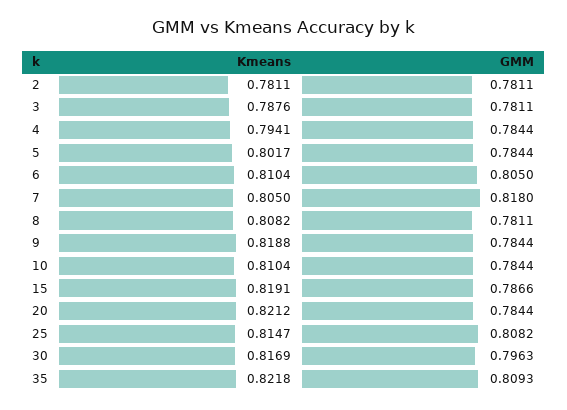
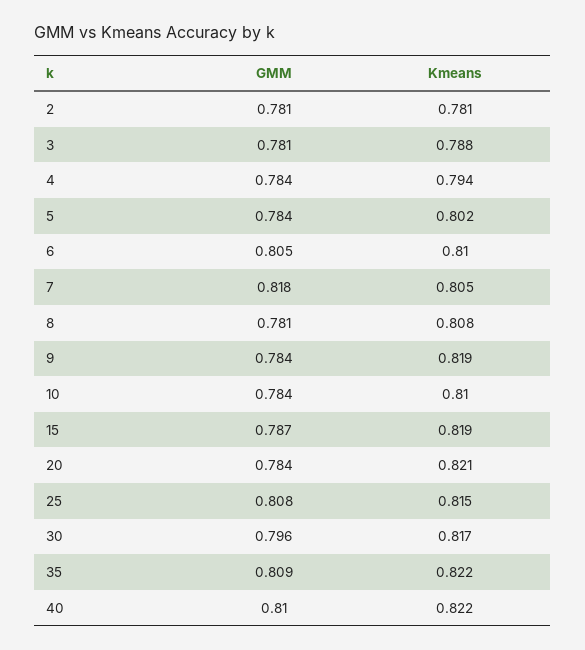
  {
    "Kmeans": {
      "2": 0.7811,
      "3": 0.7876,
      "4": 0.7941,
      "5": 0.8017,
      "6": 0.8104,
      "7": 0.805,
      "8": 0.8082,
      "9": 0.8188,
      "10": 0.8104,
      "15": 0.8191,
      "20": 0.8212,
      "25": 0.8147,
      "30": 0.8169,
-     "35": 0.8218
+     "35": 0.8218,
+     "40": 0.822
    },
    "GMM": {
      "2": 0.7811,
      "3": 0.7811,
      "4": 0.7844,
      "5": 0.7844,
      "6": 0.805,
      "7": 0.818,
      "8": 0.7811,
      "9": 0.7844,
      "10": 0.7844,
      "15": 0.7866,
      "20": 0.7844,
      "25": 0.8082,
      "30": 0.7963,
-     "35": 0.8093
+     "35": 0.8093,
+     "40": 0.81
    }
  }

